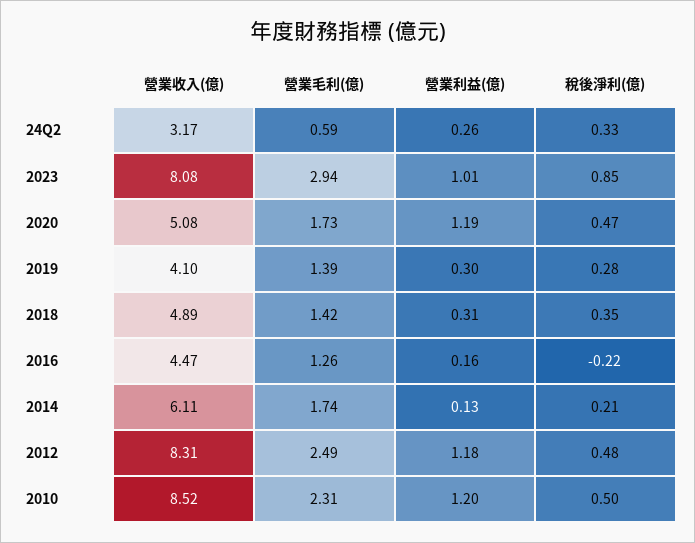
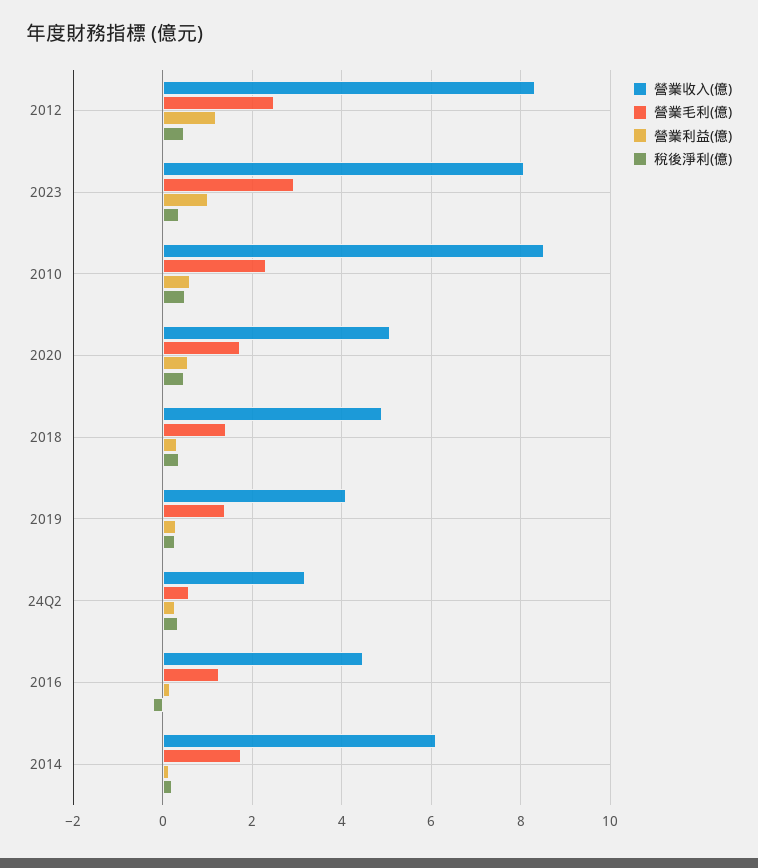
  {
    "營業收入(億)": {
      "24Q2": 3.17,
      "2023": 8.08,
      "2020": 5.08,
      "2019": 4.1,
      "2018": 4.89,
      "2016": 4.47,
      "2014": 6.11,
      "2012": 8.31,
      "2010": 8.52
    },
    "營業毛利(億)": {
      "24Q2": 0.59,
      "2023": 2.94,
      "2020": 1.73,
      "2019": 1.39,
      "2018": 1.42,
      "2016": 1.26,
      "2014": 1.74,
      "2012": 2.49,
      "2010": 2.31
    },
    "營業利益(億)": {
      "24Q2": 0.26,
      "2023": 1.01,
-     "2020": 1.19,
+     "2020": 0.6,
      "2019": 0.3,
      "2018": 0.31,
      "2016": 0.16,
      "2014": 0.13,
      "2012": 1.18,
-     "2010": 1.2
+     "2010": 0.6
    },
    "稅後淨利(億)": {
      "24Q2": 0.33,
-     "2023": 0.85,
+     "2023": 0.4,
      "2020": 0.47,
      "2019": 0.28,
      "2018": 0.35,
      "2016": -0.22,
      "2014": 0.21,
      "2012": 0.48,
      "2010": 0.5
    }
  }

